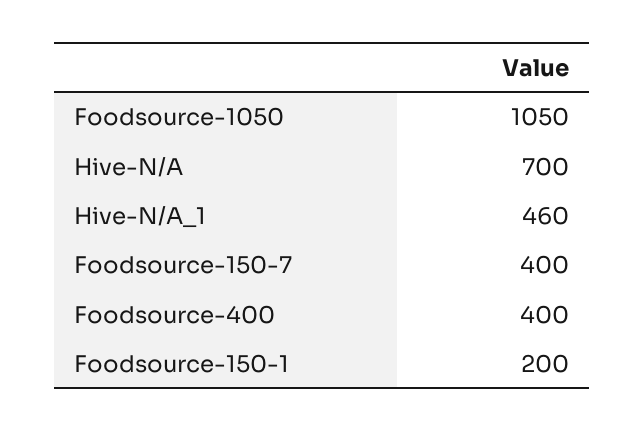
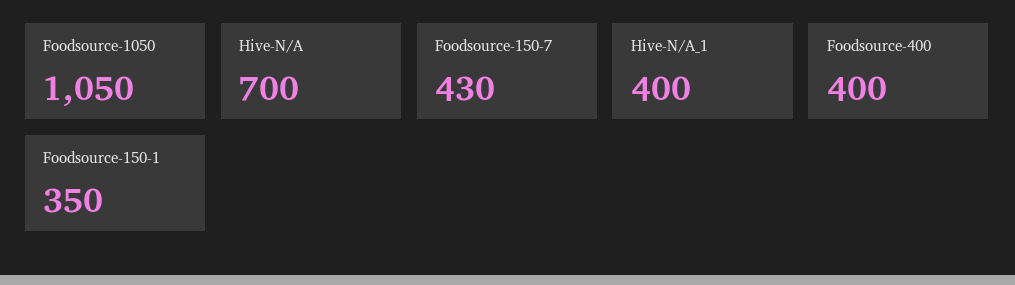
  {
    "Foodsource-1050": 1050,
    "Hive-N/A": 700,
-   "Hive-N/A_1": 460,
+   "Hive-N/A_1": 400,
-   "Foodsource-150-7": 400,
+   "Foodsource-150-7": 430,
    "Foodsource-400": 400,
-   "Foodsource-150-1": 200
+   "Foodsource-150-1": 350
  }

